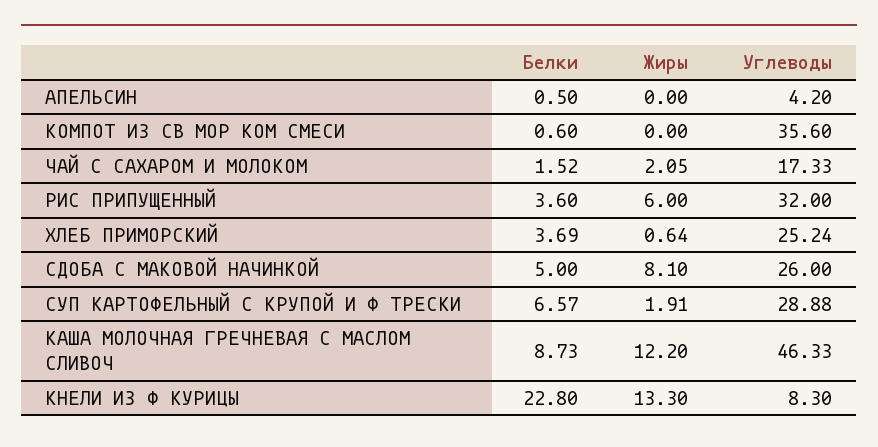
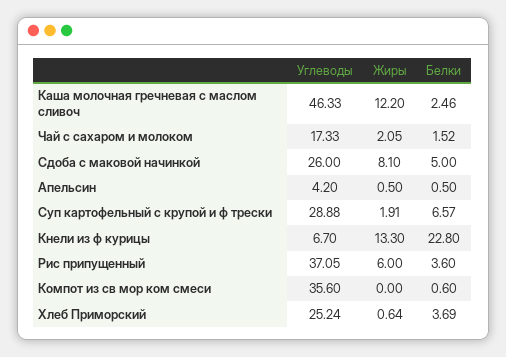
  {
    "Белки": {
      "АПЕЛЬСИН": 0.5,
      "КОМПОТ ИЗ СВ МОР КОМ СМЕСИ": 0.6,
      "ЧАЙ С САХАРОМ И МОЛОКОМ": 1.52,
      "РИС ПРИПУЩЕННЫЙ": 3.6,
      "ХЛЕБ ПРИМОРСКИЙ": 3.69,
      "СДОБА С МАКОВОЙ НАЧИНКОЙ": 5,
      "СУП КАРТОФЕЛЬНЫЙ С КРУПОЙ И Ф ТРЕСКИ": 6.57,
-     "КАША МОЛОЧНАЯ ГРЕЧНЕВАЯ С МАСЛОМ СЛИВОЧ": 8.73,
+     "КАША МОЛОЧНАЯ ГРЕЧНЕВАЯ С МАСЛОМ СЛИВОЧ": 2.46,
      "КНЕЛИ ИЗ Ф КУРИЦЫ": 22.8
    },
    "Жиры": {
-     "АПЕЛЬСИН": 0,
+     "АПЕЛЬСИН": 0.5,
      "КОМПОТ ИЗ СВ МОР КОМ СМЕСИ": 0,
      "ЧАЙ С САХАРОМ И МОЛОКОМ": 2.05,
      "РИС ПРИПУЩЕННЫЙ": 6,
      "ХЛЕБ ПРИМОРСКИЙ": 0.64,
      "СДОБА С МАКОВОЙ НАЧИНКОЙ": 8.1,
      "СУП КАРТОФЕЛЬНЫЙ С КРУПОЙ И Ф ТРЕСКИ": 1.91,
      "КАША МОЛОЧНАЯ ГРЕЧНЕВАЯ С МАСЛОМ СЛИВОЧ": 12.2,
      "КНЕЛИ ИЗ Ф КУРИЦЫ": 13.3
    },
    "Углеводы": {
      "АПЕЛЬСИН": 4.2,
      "КОМПОТ ИЗ СВ МОР КОМ СМЕСИ": 35.6,
      "ЧАЙ С САХАРОМ И МОЛОКОМ": 17.33,
-     "РИС ПРИПУЩЕННЫЙ": 32,
+     "РИС ПРИПУЩЕННЫЙ": 37.05,
      "ХЛЕБ ПРИМОРСКИЙ": 25.24,
      "СДОБА С МАКОВОЙ НАЧИНКОЙ": 26,
      "СУП КАРТОФЕЛЬНЫЙ С КРУПОЙ И Ф ТРЕСКИ": 28.88,
      "КАША МОЛОЧНАЯ ГРЕЧНЕВАЯ С МАСЛОМ СЛИВОЧ": 46.33,
-     "КНЕЛИ ИЗ Ф КУРИЦЫ": 8.3
+     "КНЕЛИ ИЗ Ф КУРИЦЫ": 6.7
    }
  }

